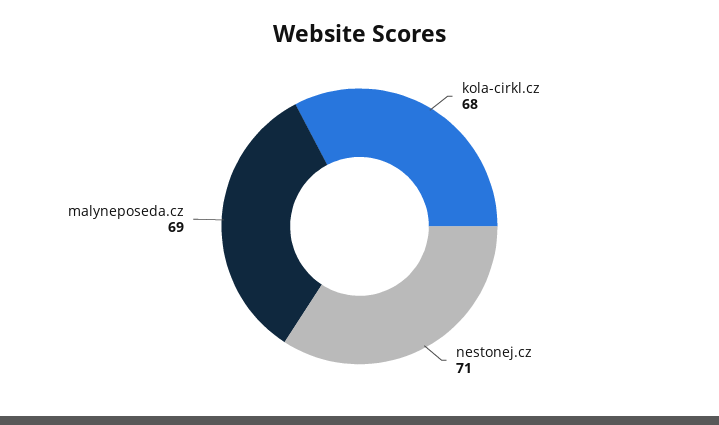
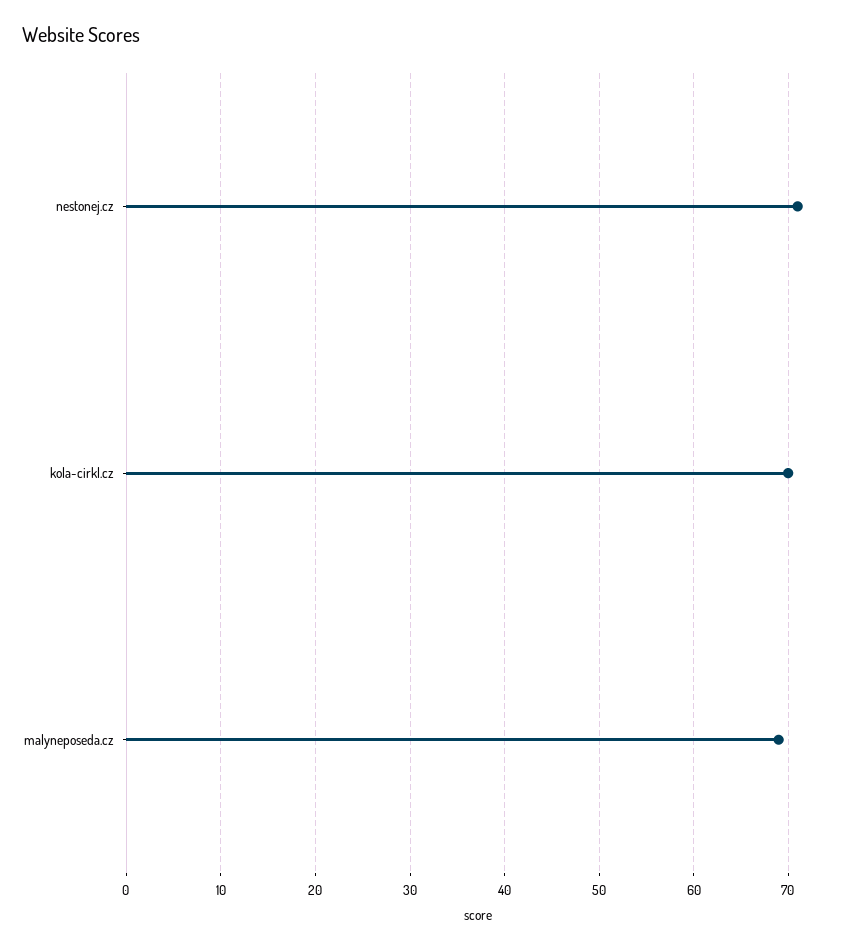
  {
-   "kola-cirkl.cz": 68,
+   "kola-cirkl.cz": 70,
    "nestonej.cz": 71,
    "malyneposeda.cz": 69
  }

